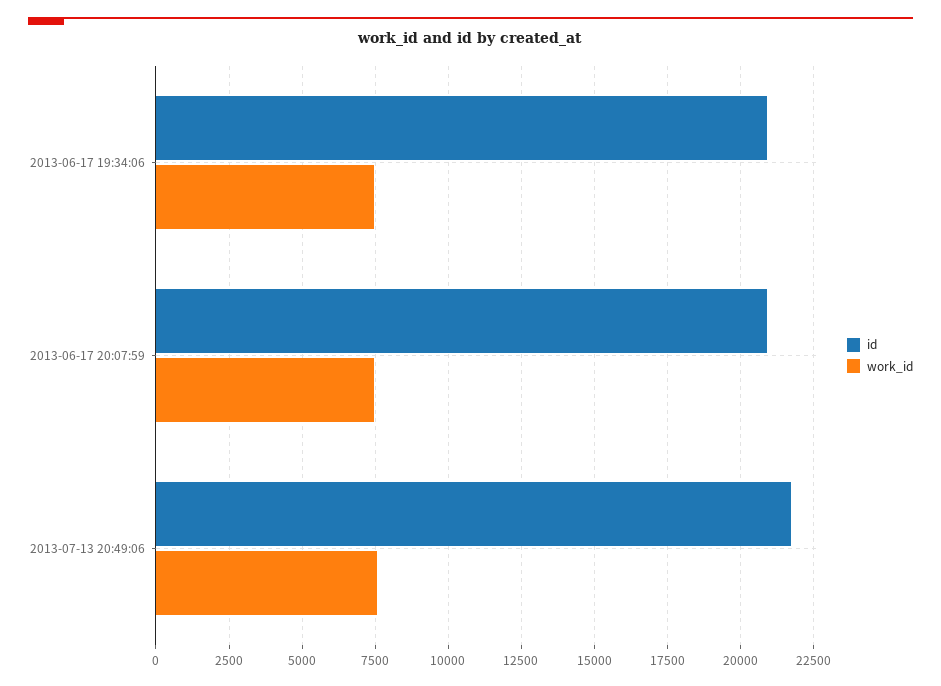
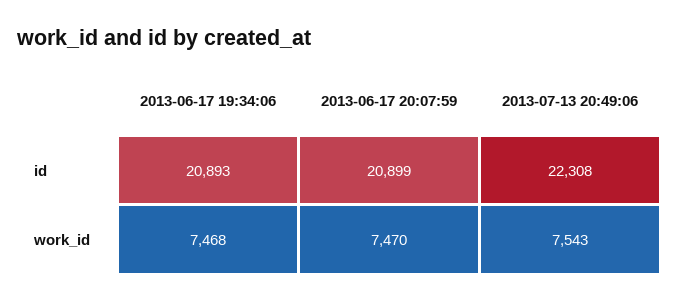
  {
    "id": {
      "2013-06-17 19:34:06": 20893,
      "2013-06-17 20:07:59": 20899,
-     "2013-07-13 20:49:06": 21750
+     "2013-07-13 20:49:06": 22308
    },
    "work_id": {
      "2013-06-17 19:34:06": 7468,
      "2013-06-17 20:07:59": 7470,
      "2013-07-13 20:49:06": 7543
    }
  }

